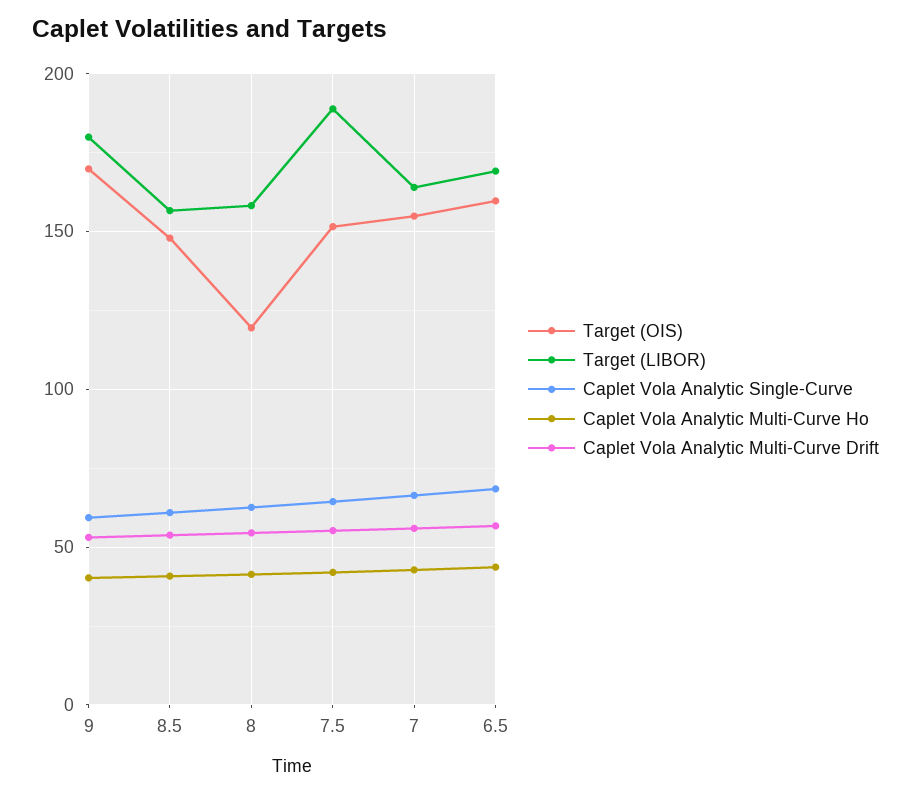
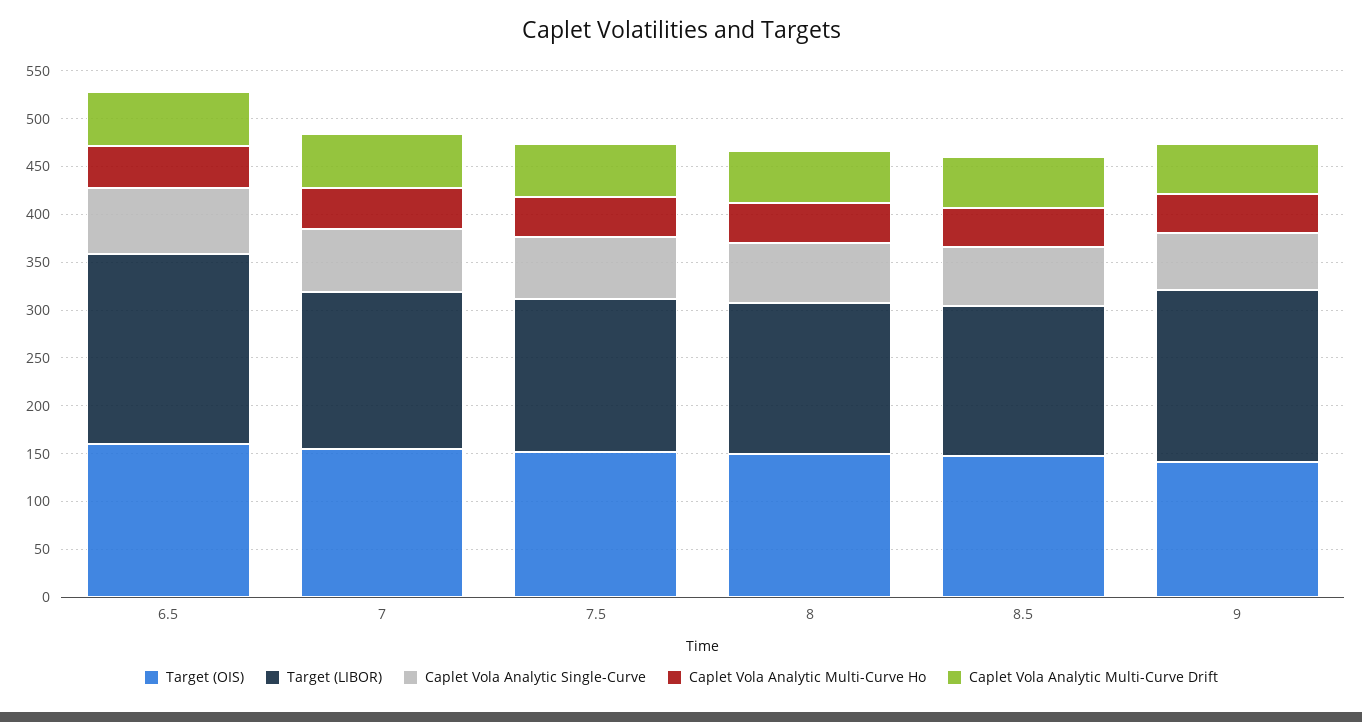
  {
    "Target (OIS)": {
-     "9": 170,
+     "9": 140,
      "8.5": 150,
-     "8": 120,
+     "8": 150,
      "7.5": 150,
      "7": 155,
      "6.5": 160
    },
    "Target (LIBOR)": {
      "9": 180,
      "8.5": 155,
      "8": 160,
-     "7.5": 190,
+     "7.5": 160,
      "7": 165,
-     "6.5": 170
+     "6.5": 200
    },
    "Caplet Vola Analytic Single-Curve": {
      "9": 60,
      "8.5": 60,
      "8": 65,
      "7.5": 65,
      "7": 65,
      "6.5": 70
    },
    "Caplet Vola Analytic Multi-Curve Ho": {
      "9": 40,
      "8.5": 40,
      "8": 40,
      "7.5": 40,
      "7": 45,
      "6.5": 45
    },
    "Caplet Vola Analytic Multi-Curve Drift": {
      "9": 55,
      "8.5": 55,
      "8": 55,
      "7.5": 55,
      "7": 55,
      "6.5": 55
    }
  }

